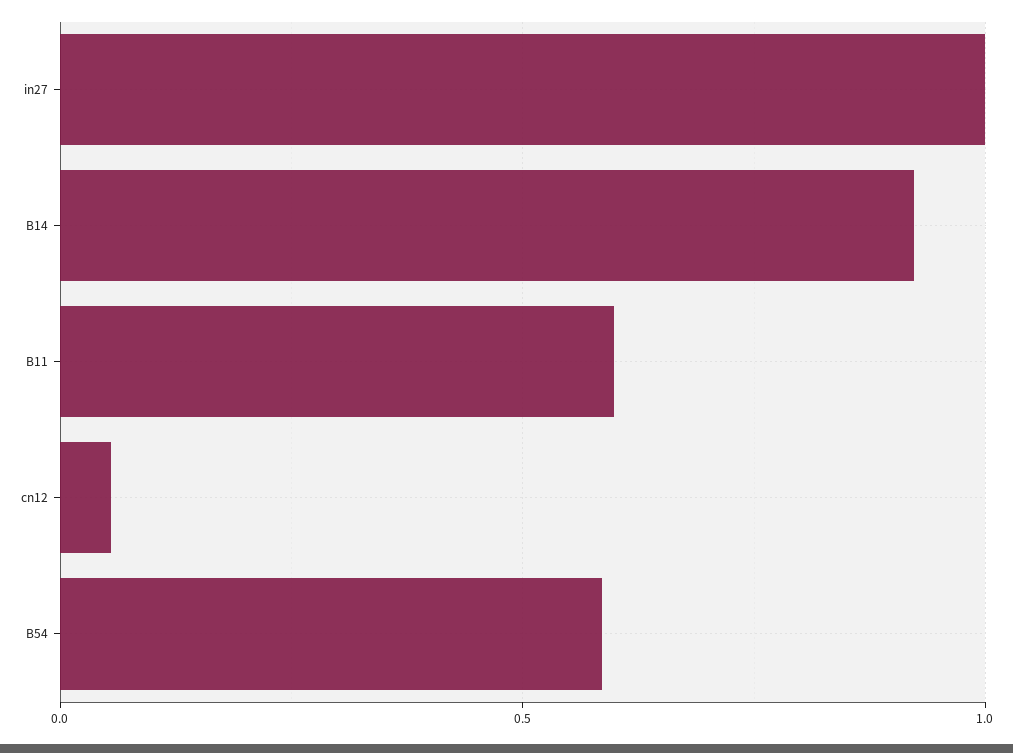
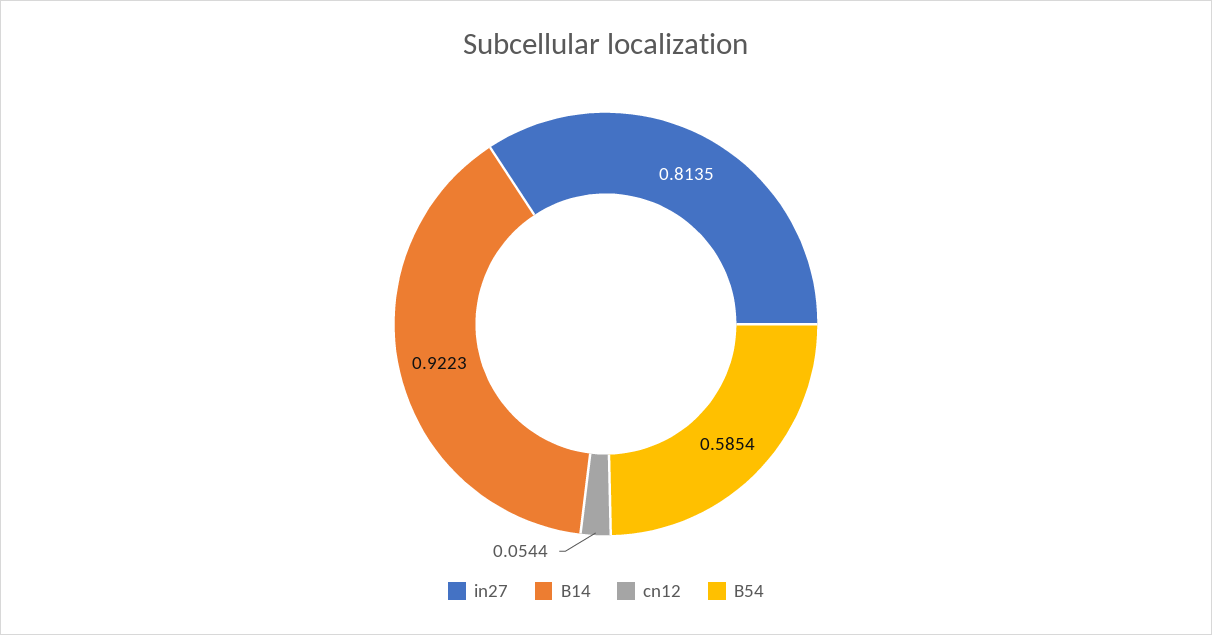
  {
-   "in27": 1,
+   "in27": 0.8135,
    "B14": 0.9223,
-   "B11": 0.6,
    "cn12": 0.0544,
    "B54": 0.5854
  }

